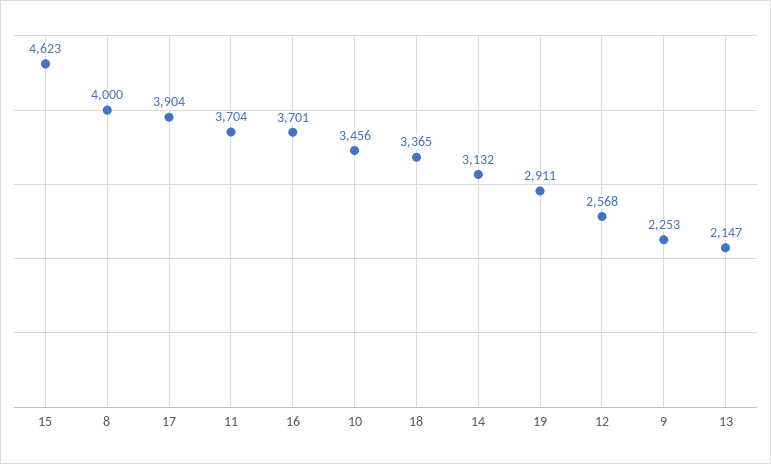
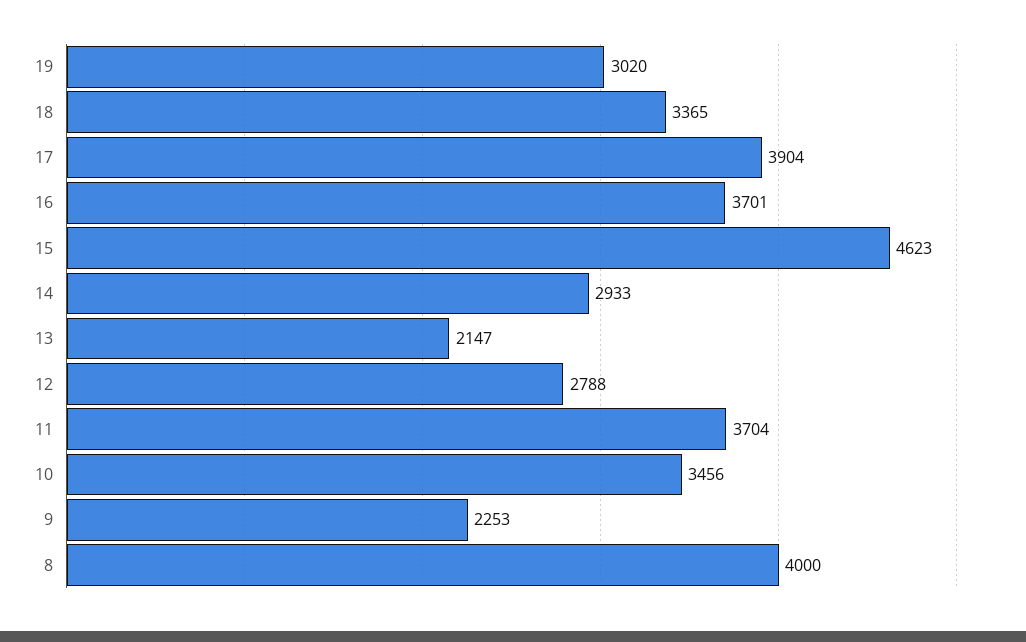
  {
    "15": 4623,
    "8": 4000,
    "17": 3904,
    "11": 3704,
    "16": 3701,
    "10": 3456,
    "18": 3365,
-   "14": 3132,
+   "14": 2933,
-   "19": 2911,
+   "19": 3020,
-   "12": 2568,
+   "12": 2788,
    "9": 2253,
    "13": 2147
  }

